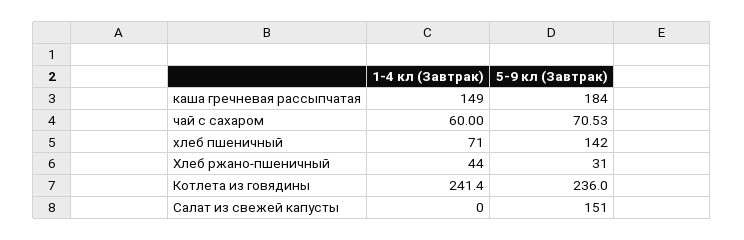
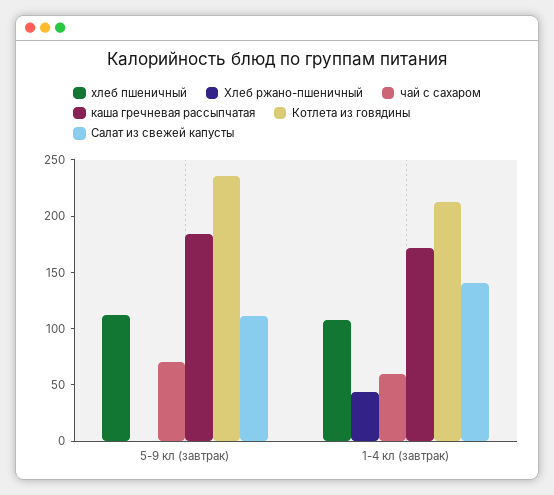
  {
    "каша гречневая рассыпчатая": {
-     "1-4 кл (Завтрак)": 149,
+     "1-4 кл (Завтрак)": 170,
      "5-9 кл (Завтрак)": 184
    },
    "чай с сахаром": {
      "1-4 кл (Завтрак)": 60,
      "5-9 кл (Завтрак)": 70.53
    },
    "хлеб пшеничный": {
-     "1-4 кл (Завтрак)": 71,
+     "1-4 кл (Завтрак)": 110,
-     "5-9 кл (Завтрак)": 142
+     "5-9 кл (Завтрак)": 110
    },
    "Хлеб ржано-пшеничный": {
      "1-4 кл (Завтрак)": 44,
-     "5-9 кл (Завтрак)": 31
+     "5-9 кл (Завтрак)": 0
    },
    "Котлета из говядины": {
-     "1-4 кл (Завтрак)": 241.4,
+     "1-4 кл (Завтрак)": 210,
      "5-9 кл (Завтрак)": 236
    },
    "Салат из свежей капусты": {
-     "1-4 кл (Завтрак)": 0,
+     "1-4 кл (Завтрак)": 140,
-     "5-9 кл (Завтрак)": 151
+     "5-9 кл (Завтрак)": 110
    }
  }

